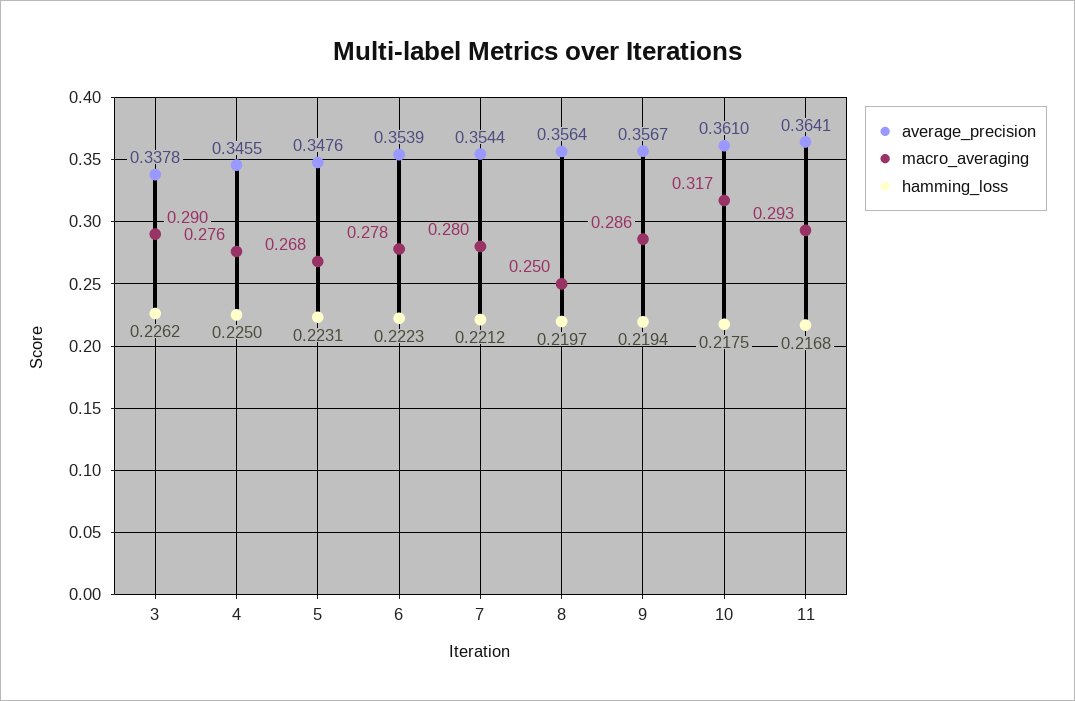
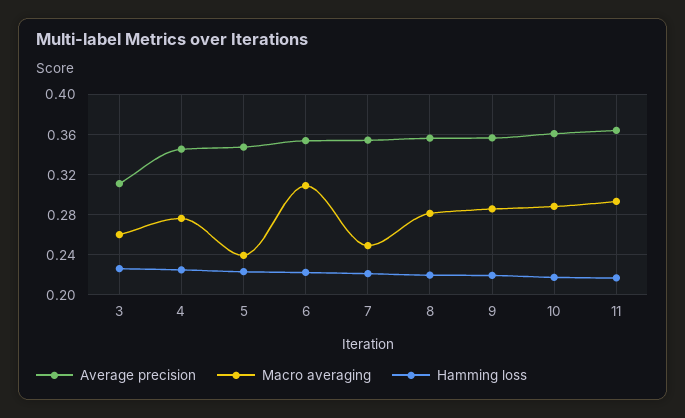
  {
    "average_precision": {
-     "3": 0.3378,
+     "3": 0.31,
      "4": 0.3455,
      "5": 0.3476,
      "6": 0.3539,
      "7": 0.3544,
      "8": 0.3564,
      "9": 0.3567,
      "10": 0.361,
      "11": 0.3641
    },
    "macro_averaging": {
-     "3": 0.29,
+     "3": 0.26,
      "4": 0.276,
-     "5": 0.268,
+     "5": 0.24,
-     "6": 0.278,
+     "6": 0.31,
-     "7": 0.28,
+     "7": 0.25,
-     "8": 0.25,
+     "8": 0.28,
      "9": 0.286,
-     "10": 0.317,
+     "10": 0.29,
      "11": 0.293
    },
    "hamming_loss": {
      "3": 0.2262,
      "4": 0.225,
      "5": 0.2231,
      "6": 0.2223,
      "7": 0.2212,
      "8": 0.2197,
      "9": 0.2194,
      "10": 0.2175,
      "11": 0.2168
    }
  }

